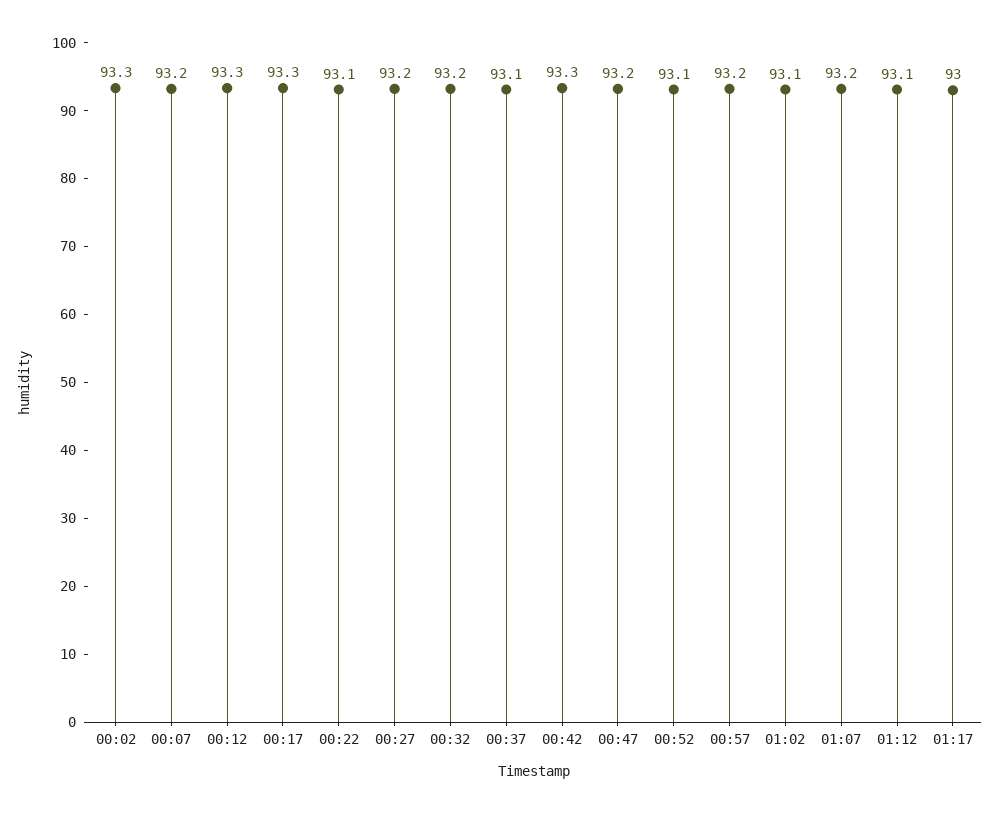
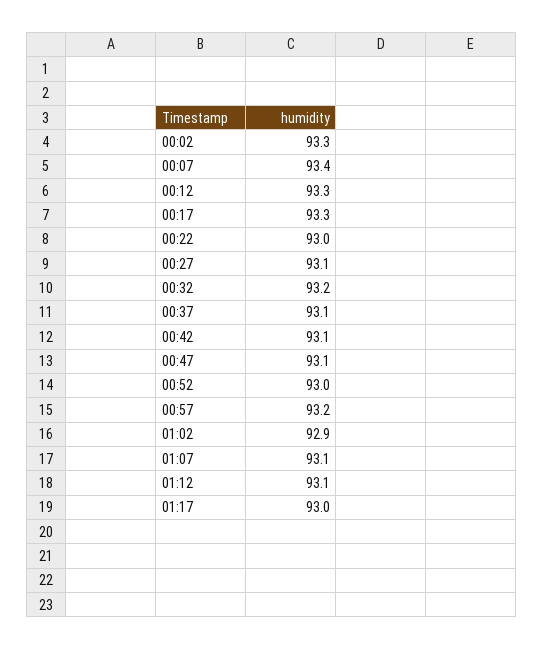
  {
    "00:02": 93.3,
-   "00:07": 93.2,
+   "00:07": 93.4,
    "00:12": 93.3,
    "00:17": 93.3,
-   "00:22": 93.1,
+   "00:22": 93,
-   "00:27": 93.2,
+   "00:27": 93.1,
    "00:32": 93.2,
    "00:37": 93.1,
-   "00:42": 93.3,
+   "00:42": 93.1,
-   "00:47": 93.2,
+   "00:47": 93.1,
-   "00:52": 93.1,
+   "00:52": 93,
    "00:57": 93.2,
-   "01:02": 93.1,
+   "01:02": 92.9,
-   "01:07": 93.2,
+   "01:07": 93.1,
    "01:12": 93.1,
    "01:17": 93
  }

